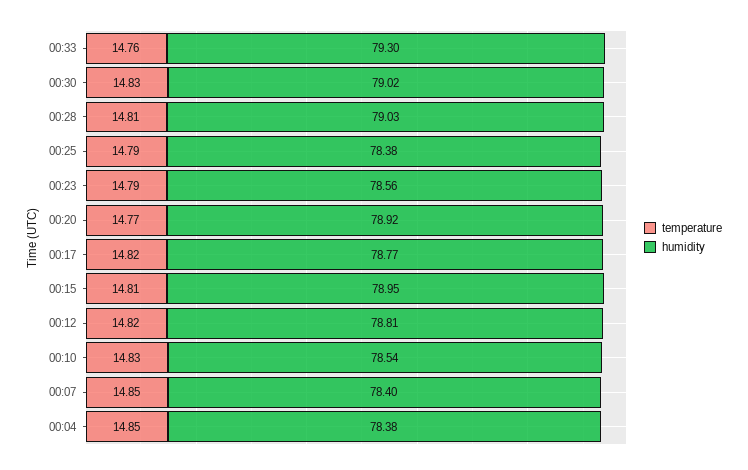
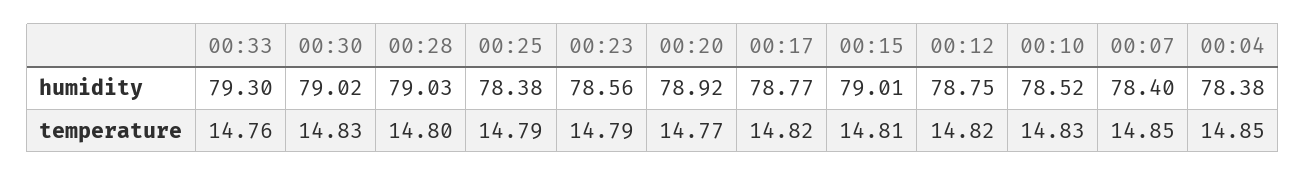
  {
    "temperature": {
      "00:33": 14.76,
      "00:30": 14.83,
-     "00:28": 14.81,
+     "00:28": 14.8,
      "00:25": 14.79,
      "00:23": 14.79,
      "00:20": 14.77,
      "00:17": 14.82,
      "00:15": 14.81,
      "00:12": 14.82,
      "00:10": 14.83,
      "00:07": 14.85,
      "00:04": 14.85
    },
    "humidity": {
      "00:33": 79.3,
      "00:30": 79.02,
      "00:28": 79.03,
      "00:25": 78.38,
      "00:23": 78.56,
      "00:20": 78.92,
      "00:17": 78.77,
-     "00:15": 78.95,
+     "00:15": 79.01,
-     "00:12": 78.81,
+     "00:12": 78.75,
-     "00:10": 78.54,
+     "00:10": 78.52,
      "00:07": 78.4,
      "00:04": 78.38
    }
  }

